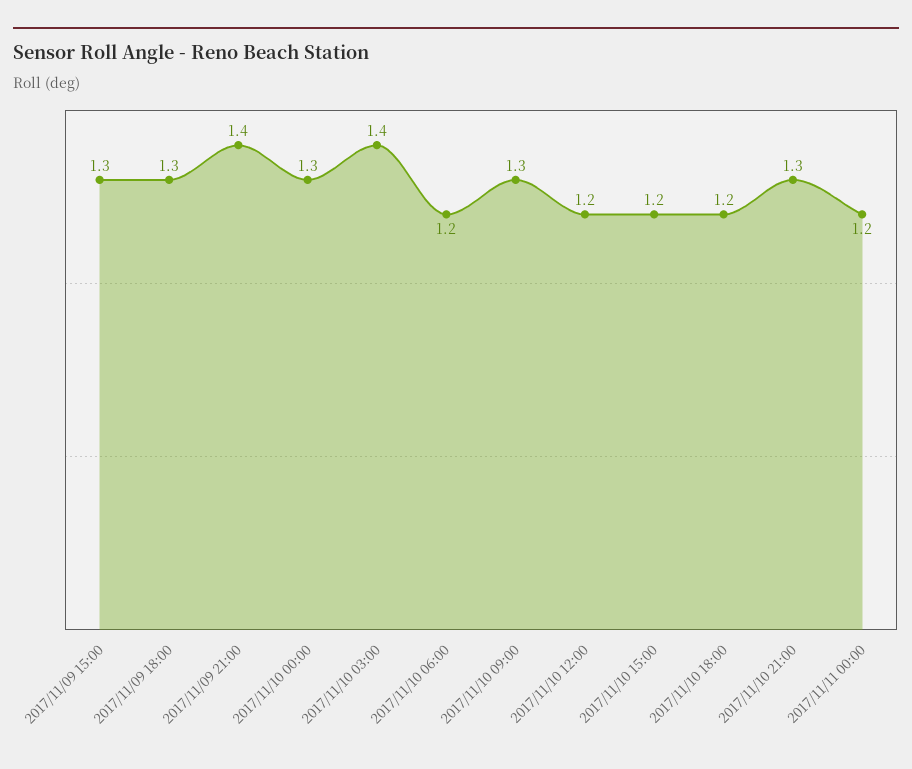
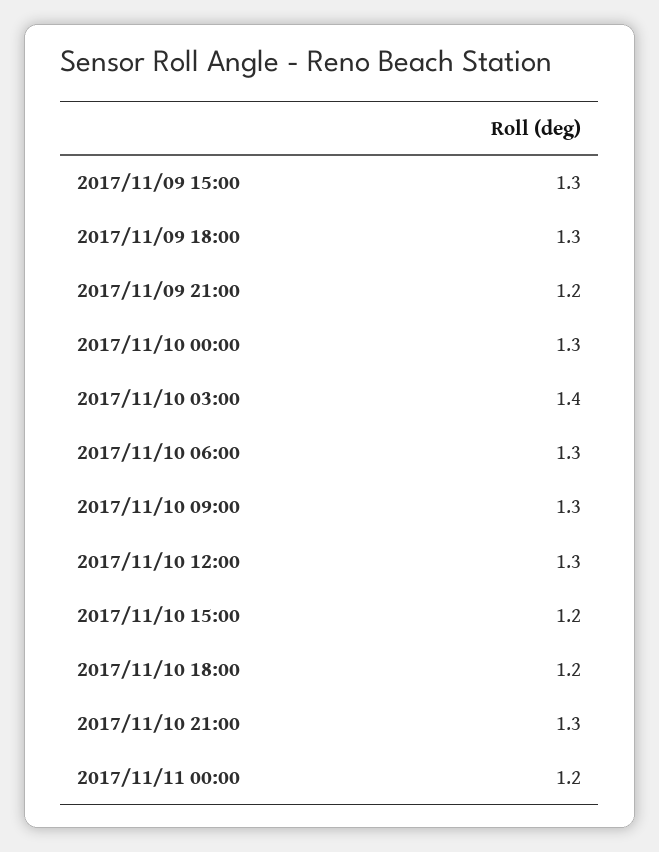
  {
    "2017/11/09 15:00": 1.3,
    "2017/11/09 18:00": 1.3,
-   "2017/11/09 21:00": 1.4,
+   "2017/11/09 21:00": 1.2,
    "2017/11/10 00:00": 1.3,
    "2017/11/10 03:00": 1.4,
-   "2017/11/10 06:00": 1.2,
+   "2017/11/10 06:00": 1.3,
    "2017/11/10 09:00": 1.3,
-   "2017/11/10 12:00": 1.2,
+   "2017/11/10 12:00": 1.3,
    "2017/11/10 15:00": 1.2,
    "2017/11/10 18:00": 1.2,
    "2017/11/10 21:00": 1.3,
    "2017/11/11 00:00": 1.2
  }

